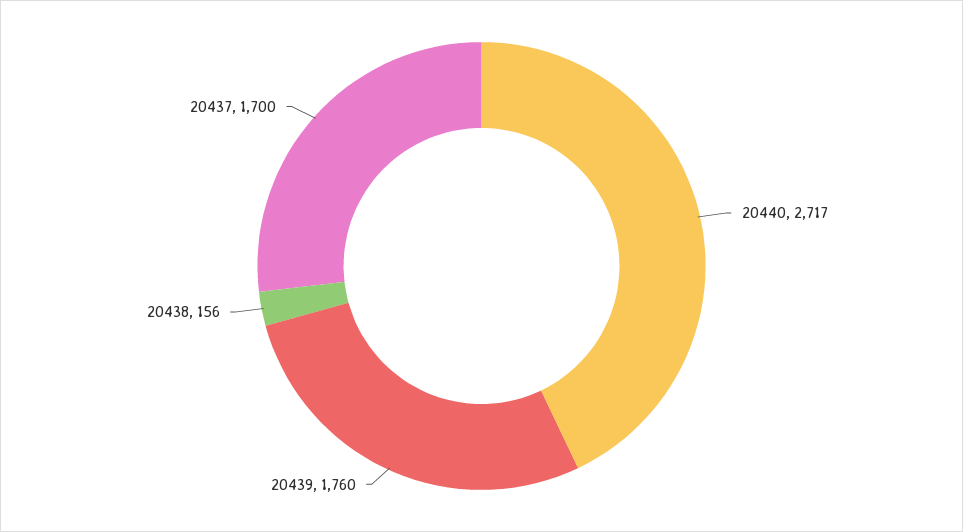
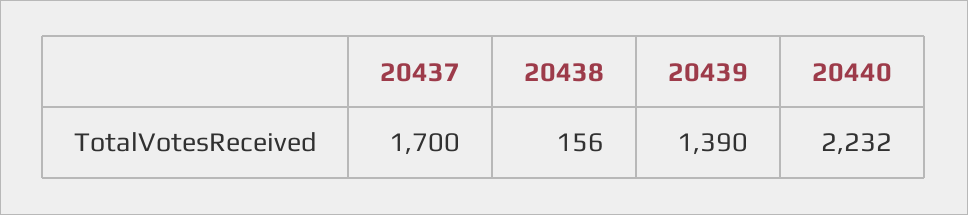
  {
-   "20440": 2717,
+   "20440": 2232,
-   "20439": 1760,
+   "20439": 1390,
    "20438": 156,
    "20437": 1700
  }

